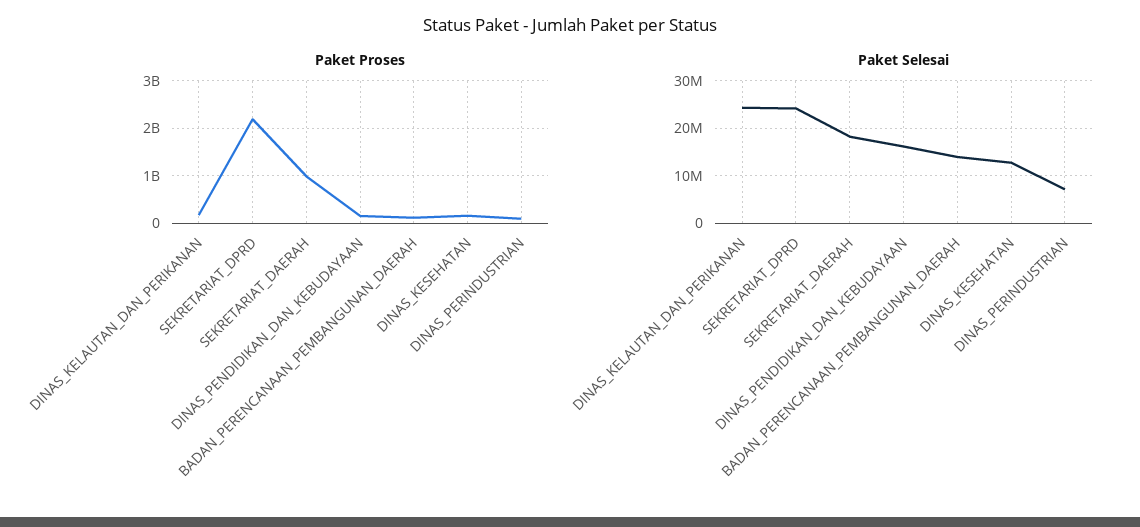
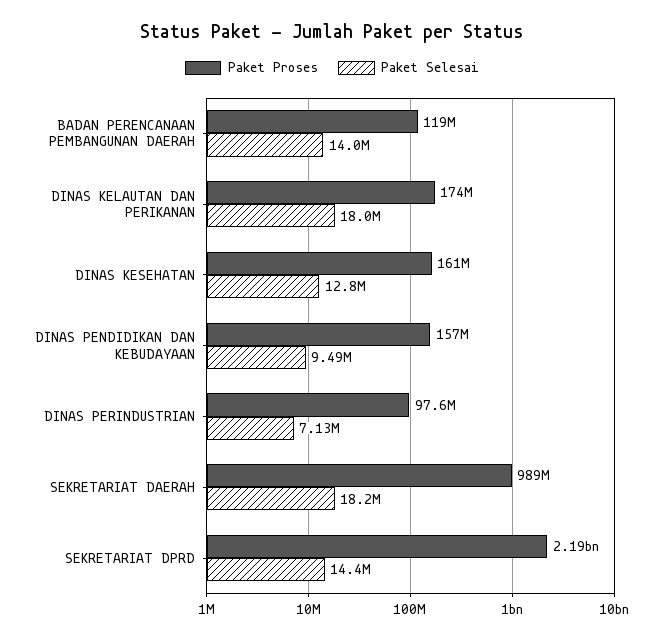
  {
    "Paket Proses": {
      "DINAS_KELAUTAN_DAN_PERIKANAN": 174000000,
      "SEKRETARIAT_DPRD": 2190000000,
      "SEKRETARIAT_DAERAH": 989000000,
      "DINAS_PENDIDIKAN_DAN_KEBUDAYAAN": 157000000,
      "BADAN_PERENCANAAN_PEMBANGUNAN_DAERAH": 119000000,
      "DINAS_KESEHATAN": 161000000,
      "DINAS_PERINDUSTRIAN": 97600000
    },
    "Paket Selesai": {
-     "DINAS_KELAUTAN_DAN_PERIKANAN": 24000000,
+     "DINAS_KELAUTAN_DAN_PERIKANAN": 18000000,
-     "SEKRETARIAT_DPRD": 24000000,
+     "SEKRETARIAT_DPRD": 14400000,
      "SEKRETARIAT_DAERAH": 18200000,
-     "DINAS_PENDIDIKAN_DAN_KEBUDAYAAN": 16000000,
+     "DINAS_PENDIDIKAN_DAN_KEBUDAYAAN": 9490000,
      "BADAN_PERENCANAAN_PEMBANGUNAN_DAERAH": 14000000,
      "DINAS_KESEHATAN": 12800000,
      "DINAS_PERINDUSTRIAN": 7130000
    }
  }

